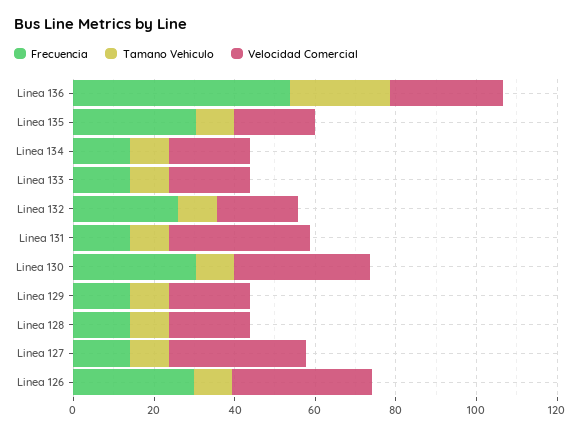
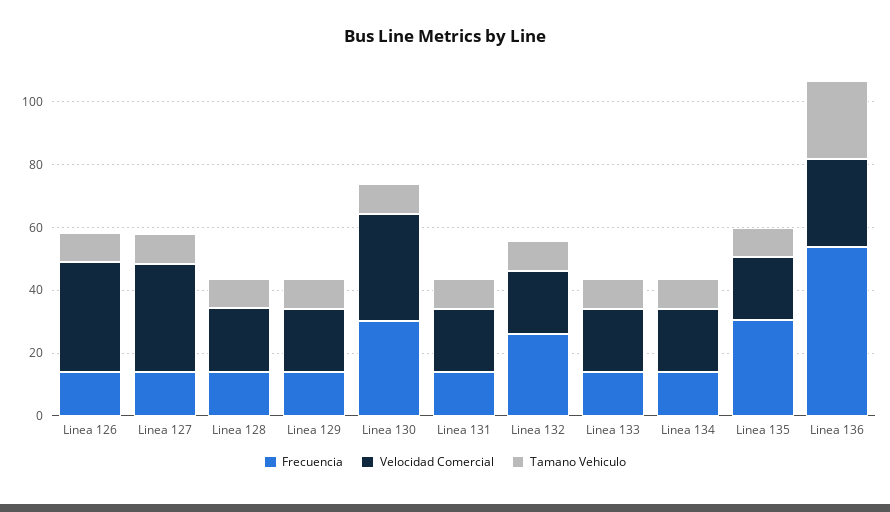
  {
    "Frecuencia": {
      "Linea 136": 55,
      "Linea 135": 30,
      "Linea 134": 15,
      "Linea 133": 15,
      "Linea 132": 25,
      "Linea 131": 15,
      "Linea 130": 30,
      "Linea 129": 15,
      "Linea 128": 15,
      "Linea 127": 15,
-     "Linea 126": 30
+     "Linea 126": 15
    },
    "Tamano Vehiculo": {
      "Linea 136": 25,
      "Linea 135": 10,
      "Linea 134": 10,
      "Linea 133": 10,
      "Linea 132": 10,
      "Linea 131": 10,
      "Linea 130": 10,
      "Linea 129": 10,
      "Linea 128": 10,
      "Linea 127": 10,
      "Linea 126": 10
    },
    "Velocidad Comercial": {
      "Linea 136": 30,
      "Linea 135": 20,
      "Linea 134": 20,
      "Linea 133": 20,
      "Linea 132": 20,
-     "Linea 131": 35,
+     "Linea 131": 20,
      "Linea 130": 35,
      "Linea 129": 20,
      "Linea 128": 20,
      "Linea 127": 35,
      "Linea 126": 35
    }
  }

